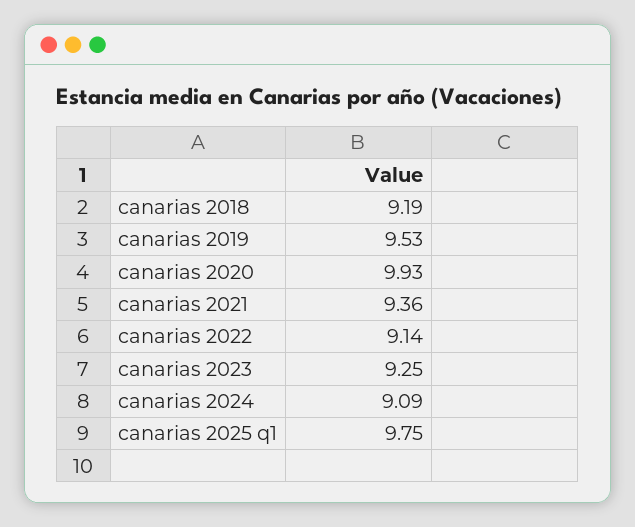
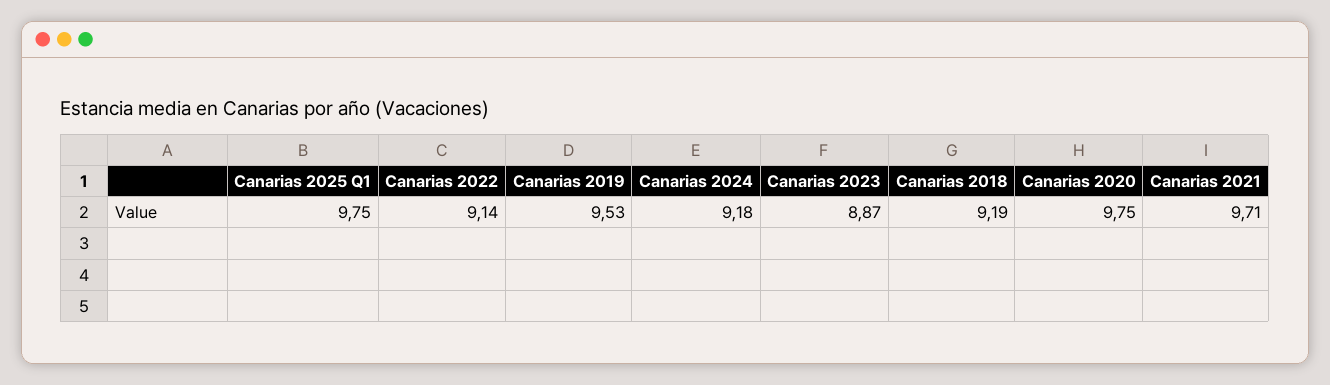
  {
    "canarias 2018": 9.19,
    "canarias 2019": 9.53,
-   "canarias 2020": 9.93,
+   "canarias 2020": 9.75,
-   "canarias 2021": 9.36,
+   "canarias 2021": 9.71,
    "canarias 2022": 9.14,
-   "canarias 2023": 9.25,
+   "canarias 2023": 8.87,
-   "canarias 2024": 9.09,
+   "canarias 2024": 9.18,
    "canarias 2025 q1": 9.75
  }

